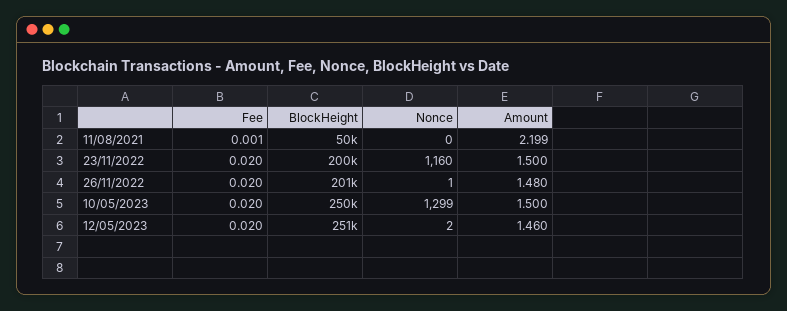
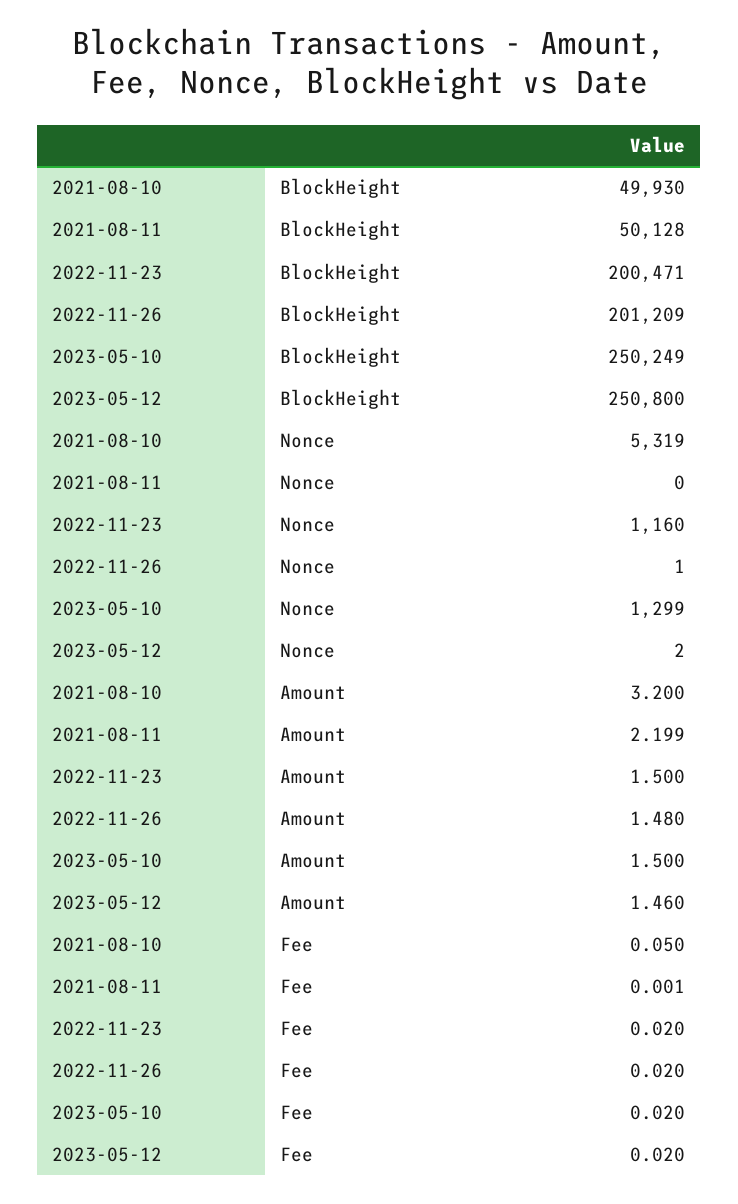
  {
    "Fee": {
      "11/08/2021": 0.001,
      "23/11/2022": 0.02,
      "26/11/2022": 0.02,
      "10/05/2023": 0.02,
-     "12/05/2023": 0.02
+     "12/05/2023": 0.02,
+     "2021-08-10": 0.05
    },
    "BlockHeight": {
      "11/08/2021": 50128,
      "23/11/2022": 200471,
      "26/11/2022": 201209,
      "10/05/2023": 250249,
-     "12/05/2023": 250800
+     "12/05/2023": 250800,
+     "2021-08-10": 49930
    },
    "Nonce": {
      "11/08/2021": 0,
      "23/11/2022": 1160,
      "26/11/2022": 1,
      "10/05/2023": 1299,
-     "12/05/2023": 2
+     "12/05/2023": 2,
+     "2021-08-10": 5319
    },
    "Amount": {
      "11/08/2021": 2.199,
      "23/11/2022": 1.5,
      "26/11/2022": 1.48,
      "10/05/2023": 1.5,
-     "12/05/2023": 1.46
+     "12/05/2023": 1.46,
+     "2021-08-10": 3.2
    }
  }

